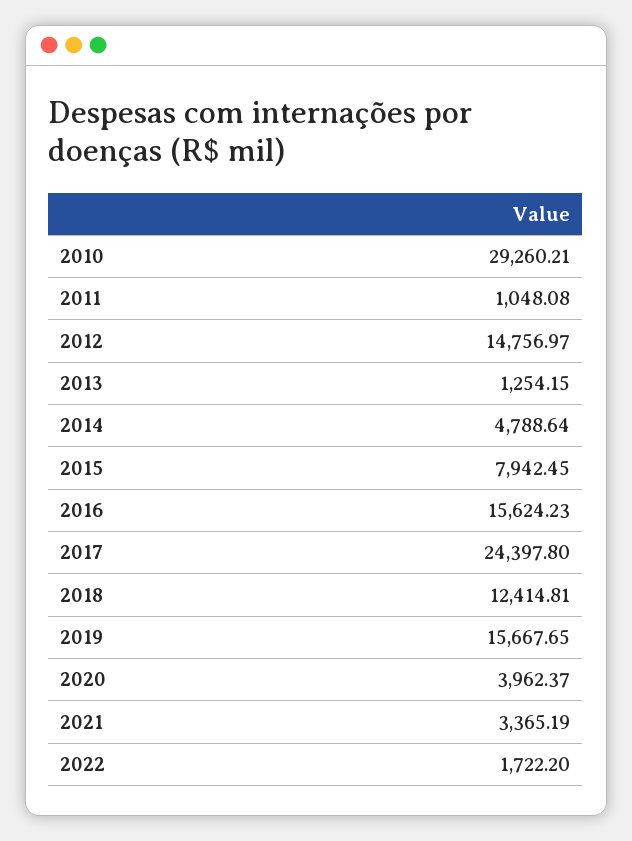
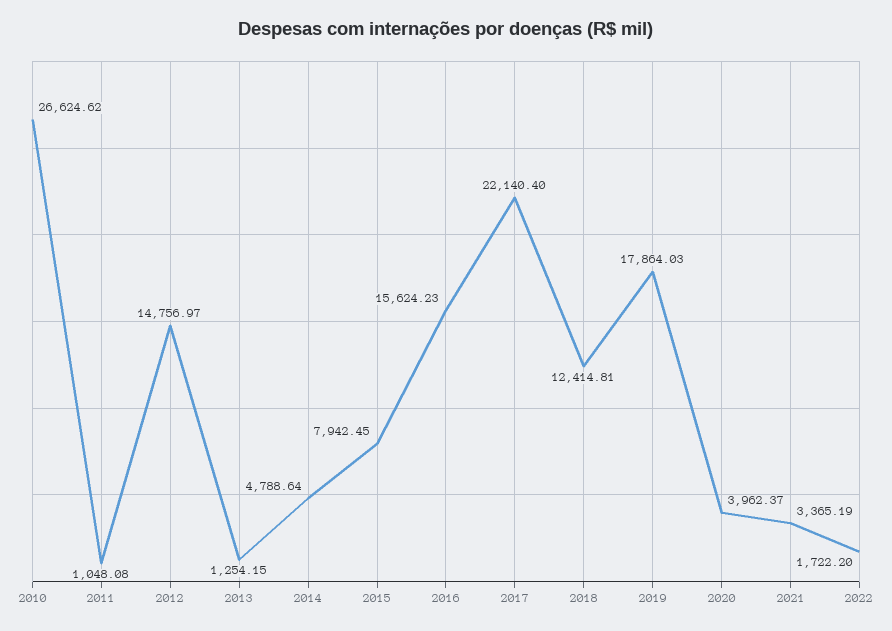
  {
-   "2010": 29260.21,
+   "2010": 26624.62,
    "2011": 1048.08,
    "2012": 14756.97,
    "2013": 1254.15,
    "2014": 4788.64,
    "2015": 7942.45,
    "2016": 15624.23,
-   "2017": 24397.8,
+   "2017": 22140.4,
    "2018": 12414.81,
-   "2019": 15667.65,
+   "2019": 17864.03,
    "2020": 3962.37,
    "2021": 3365.19,
    "2022": 1722.2
  }

